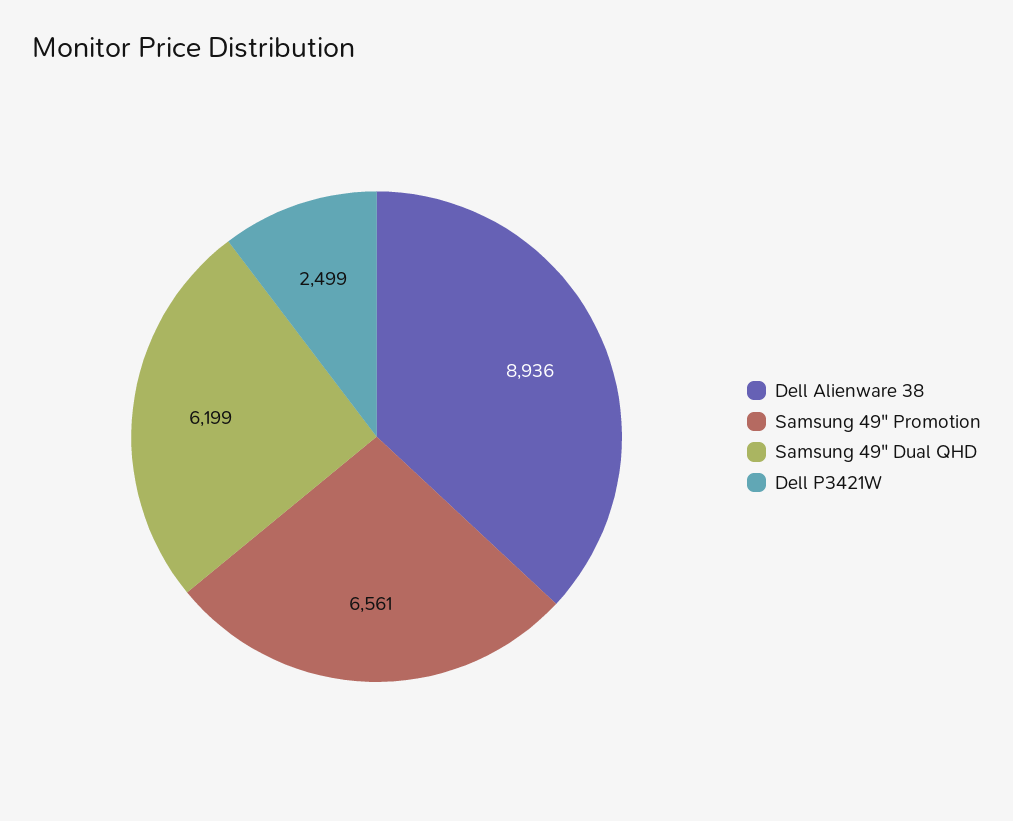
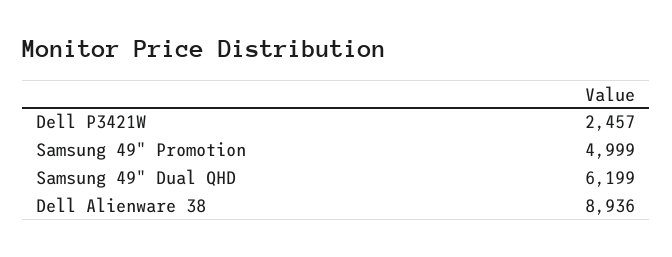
  {
    "Dell Alienware 38": 8936,
-   "Samsung 49\" Promotion": 6561,
+   "Samsung 49\" Promotion": 4999,
    "Samsung 49\" Dual QHD": 6199,
-   "Dell P3421W": 2499
+   "Dell P3421W": 2457
  }

